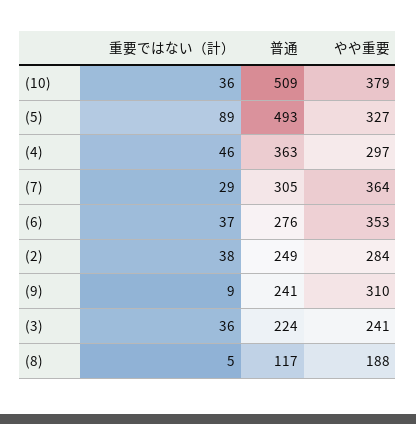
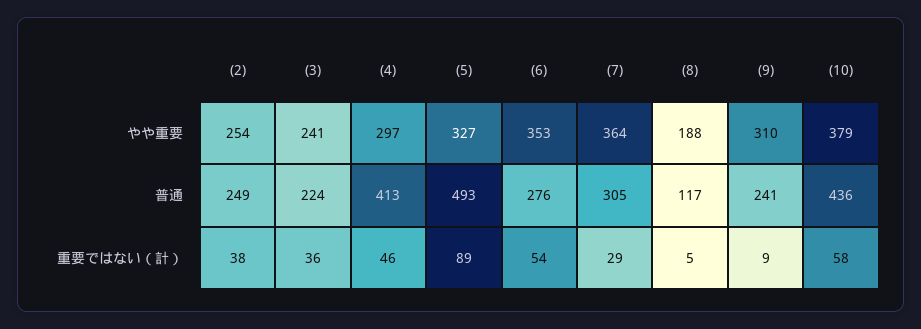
  {
    "重要ではない（計）": {
-     "(10)": 36,
+     "(10)": 58,
      "(5)": 89,
      "(4)": 46,
      "(7)": 29,
-     "(6)": 37,
+     "(6)": 54,
      "(2)": 38,
      "(9)": 9,
      "(3)": 36,
      "(8)": 5
    },
    "普通": {
-     "(10)": 509,
+     "(10)": 436,
      "(5)": 493,
-     "(4)": 363,
+     "(4)": 413,
      "(7)": 305,
      "(6)": 276,
      "(2)": 249,
      "(9)": 241,
      "(3)": 224,
      "(8)": 117
    },
    "やや重要": {
      "(10)": 379,
      "(5)": 327,
      "(4)": 297,
      "(7)": 364,
      "(6)": 353,
-     "(2)": 284,
+     "(2)": 254,
      "(9)": 310,
      "(3)": 241,
      "(8)": 188
    }
  }

